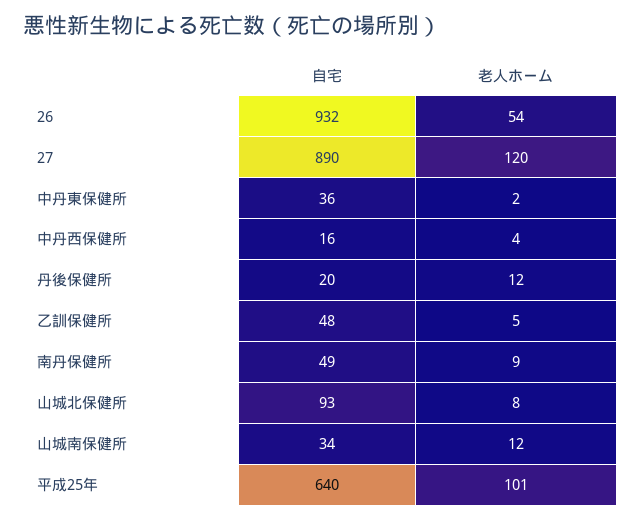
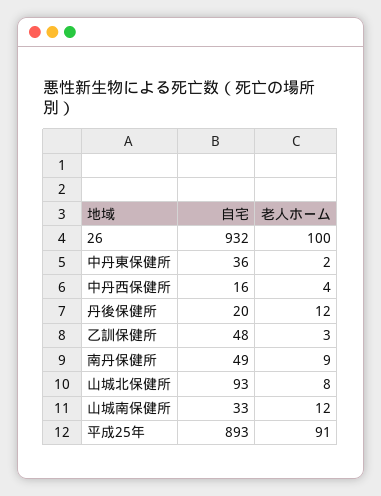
  {
    "自宅": {
      "26": 932,
-     "27": 890,
      "中丹東保健所": 36,
      "中丹西保健所": 16,
      "丹後保健所": 20,
      "乙訓保健所": 48,
      "南丹保健所": 49,
      "山城北保健所": 93,
-     "山城南保健所": 34,
+     "山城南保健所": 33,
-     "平成25年": 640
+     "平成25年": 893
    },
    "老人ホーム": {
-     "26": 54,
+     "26": 100,
-     "27": 120,
      "中丹東保健所": 2,
      "中丹西保健所": 4,
      "丹後保健所": 12,
-     "乙訓保健所": 5,
+     "乙訓保健所": 3,
      "南丹保健所": 9,
      "山城北保健所": 8,
      "山城南保健所": 12,
-     "平成25年": 101
+     "平成25年": 91
    }
  }

